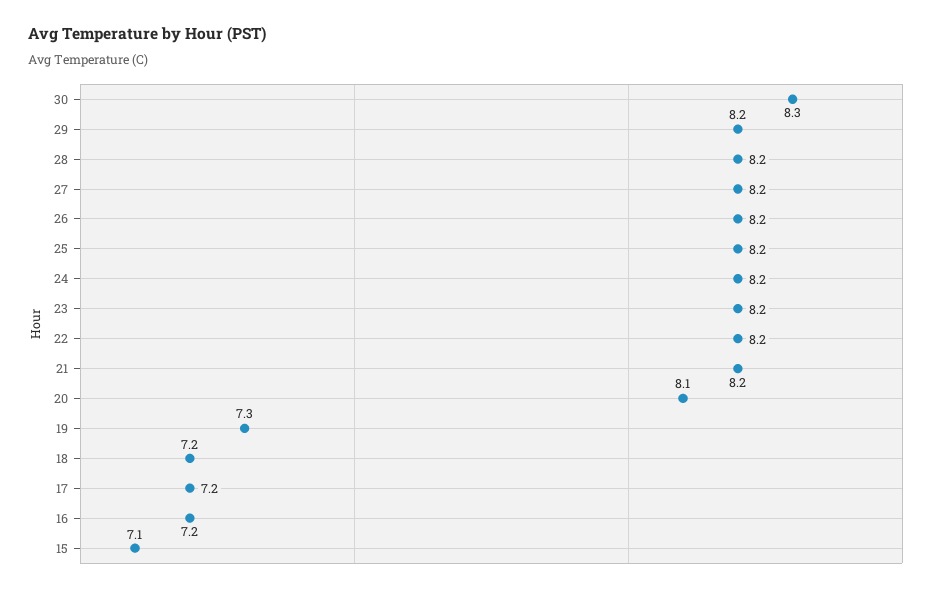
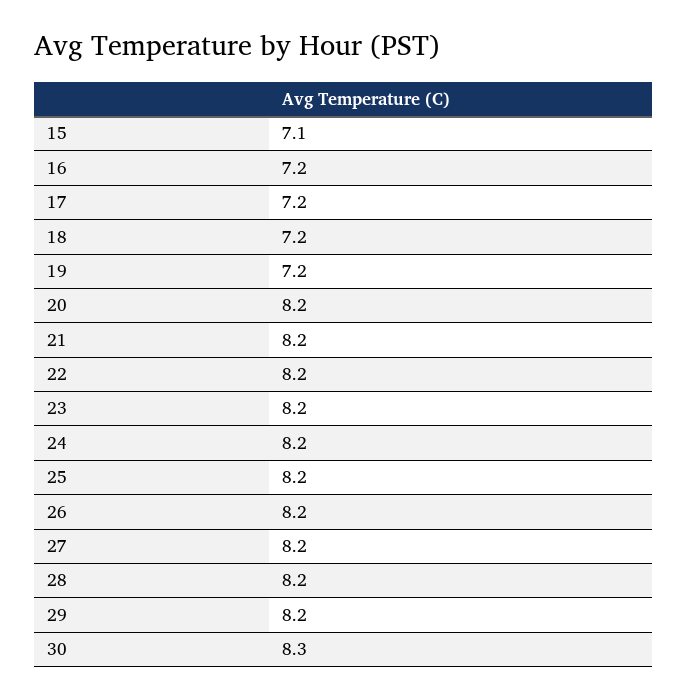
  {
    "30": 8.3,
    "29": 8.2,
    "28": 8.2,
    "27": 8.2,
    "26": 8.2,
    "25": 8.2,
    "24": 8.2,
    "23": 8.2,
    "22": 8.2,
    "21": 8.2,
-   "20": 8.1,
+   "20": 8.2,
-   "19": 7.3,
+   "19": 7.2,
    "18": 7.2,
    "17": 7.2,
    "16": 7.2,
    "15": 7.1
  }

